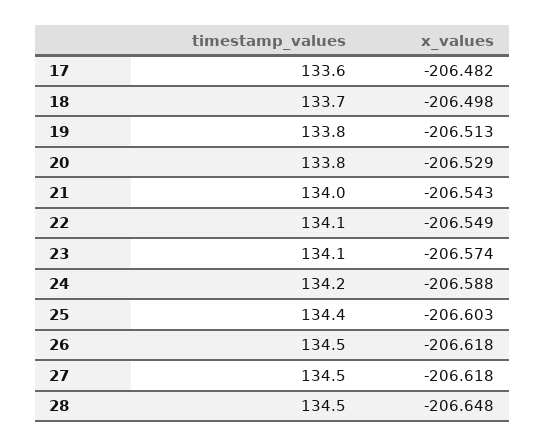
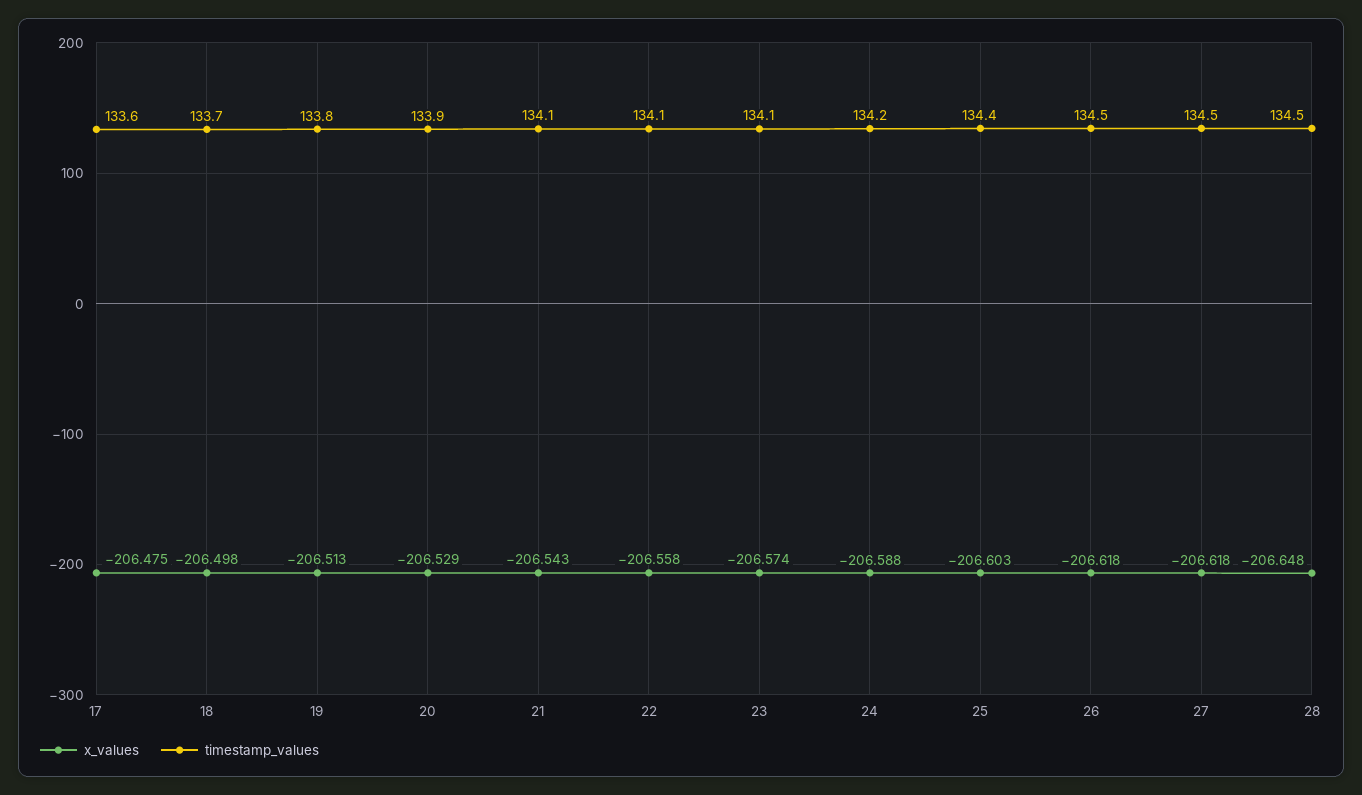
  {
    "timestamp_values": {
      "17": 133.6,
      "18": 133.7,
      "19": 133.8,
-     "20": 133.8,
+     "20": 133.9,
-     "21": 134,
+     "21": 134.1,
      "22": 134.1,
      "23": 134.1,
      "24": 134.2,
      "25": 134.4,
      "26": 134.5,
      "27": 134.5,
      "28": 134.5
    },
    "x_values": {
-     "17": -206.482,
+     "17": -206.475,
      "18": -206.498,
      "19": -206.513,
      "20": -206.529,
      "21": -206.543,
-     "22": -206.549,
+     "22": -206.558,
      "23": -206.574,
      "24": -206.588,
      "25": -206.603,
      "26": -206.618,
      "27": -206.618,
      "28": -206.648
    }
  }

